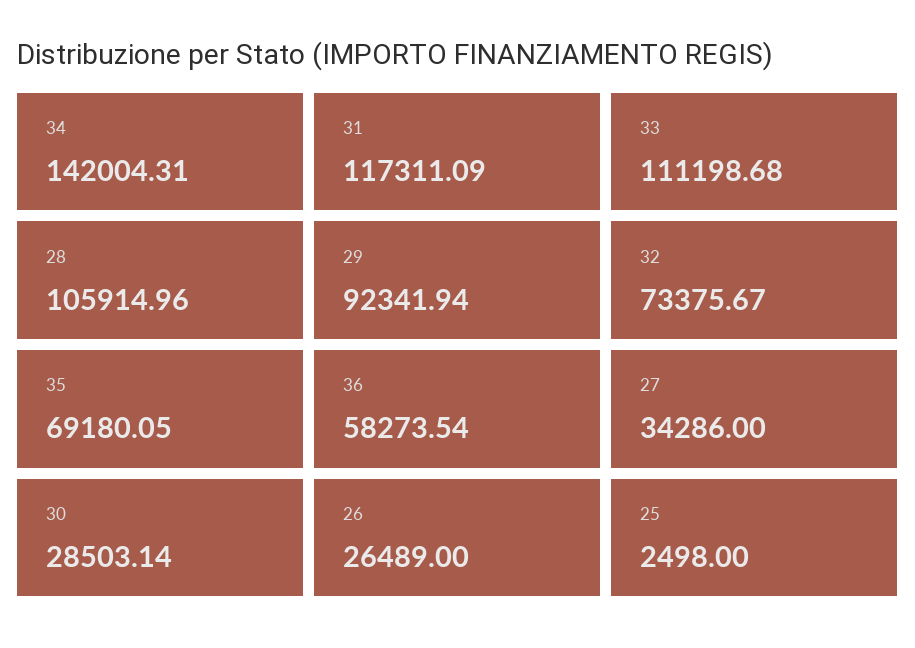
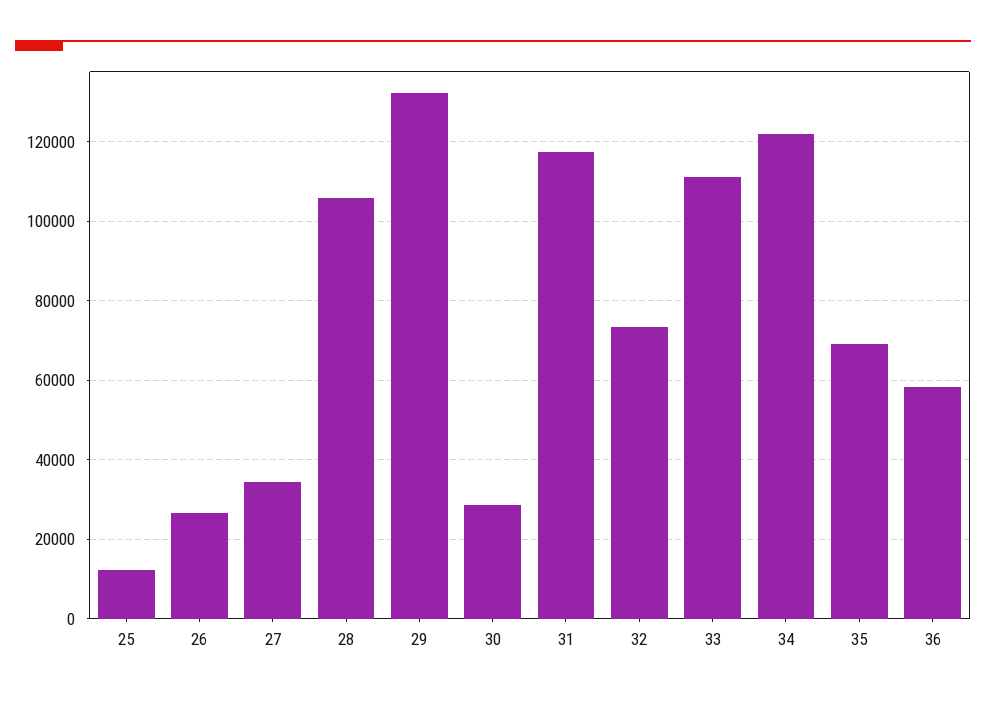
  {
-   "34": 142004.31,
+   "34": 122000,
    "31": 117311.09,
    "33": 111198.68,
    "28": 105914.96,
-   "29": 92341.94,
+   "29": 132000,
    "32": 73375.67,
    "35": 69180.05,
    "36": 58273.54,
    "27": 34286,
    "30": 28503.14,
    "26": 26489,
-   "25": 2498
+   "25": 12000
  }

